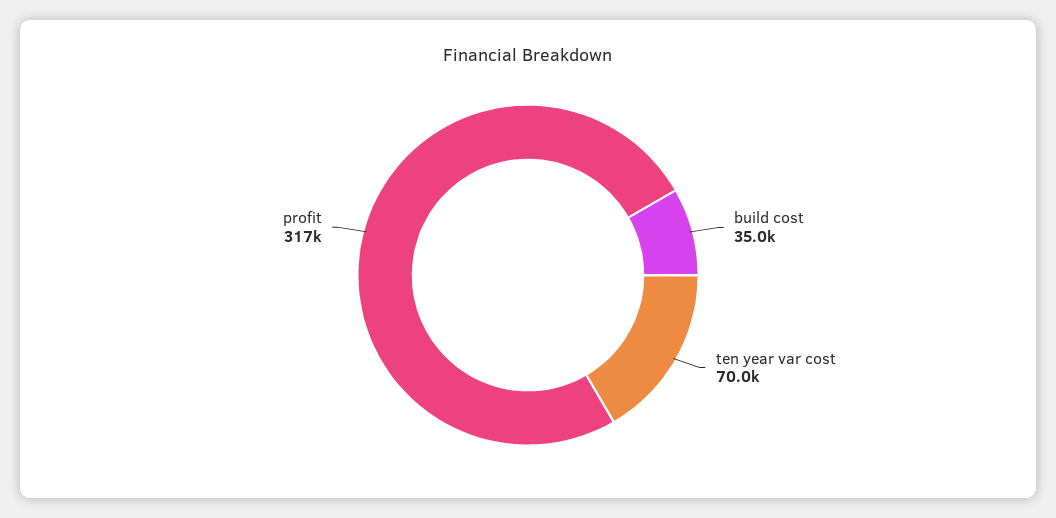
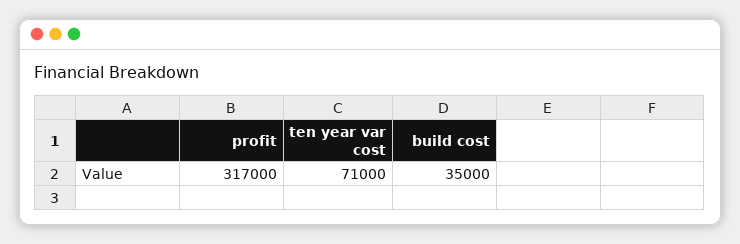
  {
    "build cost": 35000,
-   "ten year var cost": 70000,
+   "ten year var cost": 71000,
    "profit": 317000
  }

